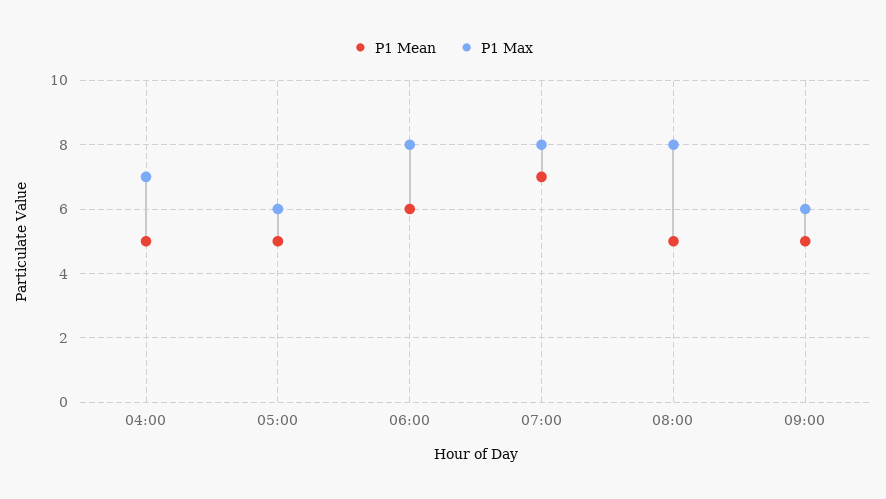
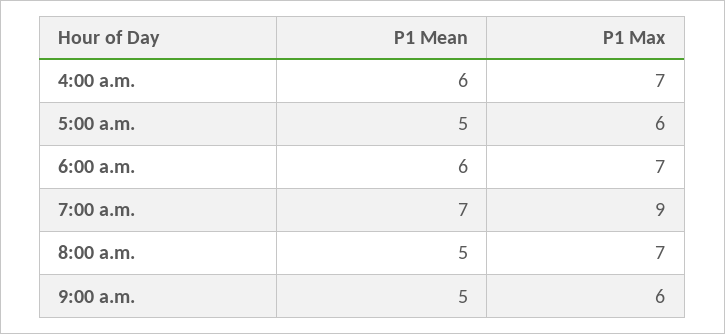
  {
    "P1 Mean": {
-     "04:00": 5,
+     "04:00": 6,
      "05:00": 5,
      "06:00": 6,
      "07:00": 7,
      "08:00": 5,
      "09:00": 5
    },
    "P1 Max": {
      "04:00": 7,
      "05:00": 6,
-     "06:00": 8,
+     "06:00": 7,
-     "07:00": 8,
+     "07:00": 9,
-     "08:00": 8,
+     "08:00": 7,
      "09:00": 6
    }
  }

